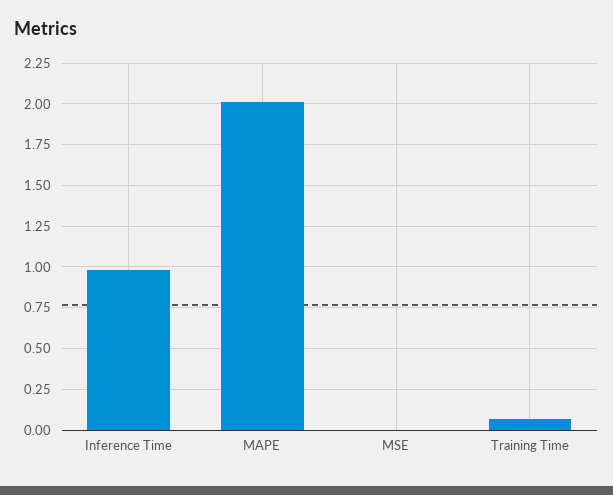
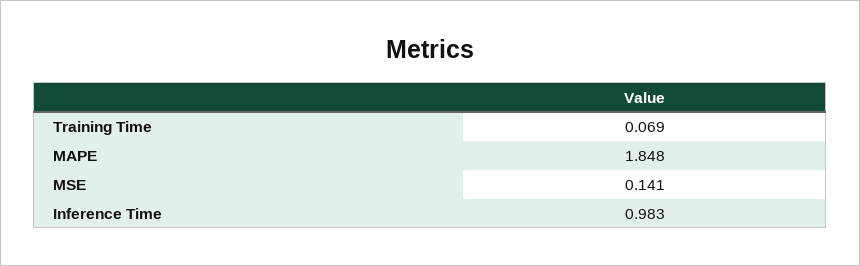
  {
    "Inference Time": 0.983,
-   "MAPE": 2,
+   "MAPE": 1.848,
-   "MSE": 0,
+   "MSE": 0.141,
    "Training Time": 0.069
  }

